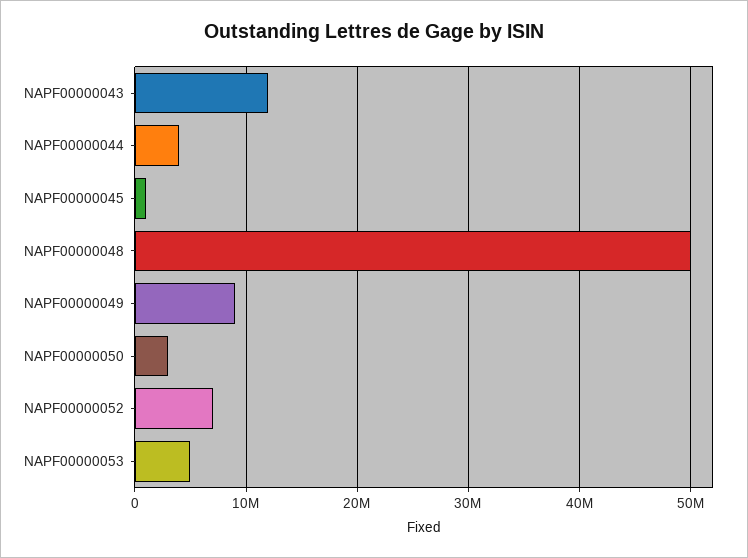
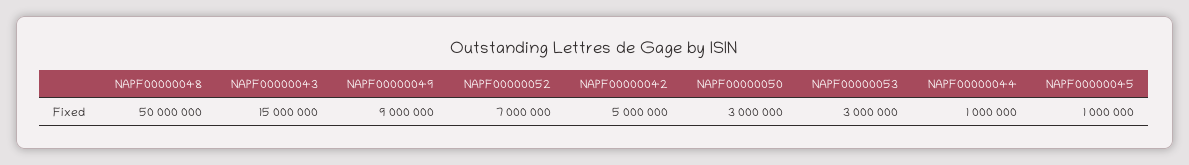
  {
-   "NAPF00000043": 12000000,
+   "NAPF00000043": 15000000,
-   "NAPF00000044": 4000000,
+   "NAPF00000044": 1000000,
    "NAPF00000045": 1000000,
    "NAPF00000048": 50000000,
    "NAPF00000049": 9000000,
    "NAPF00000050": 3000000,
    "NAPF00000052": 7000000,
-   "NAPF00000053": 5000000
+   "NAPF00000053": 3000000,
+   "NAPF00000042": 5000000
  }

